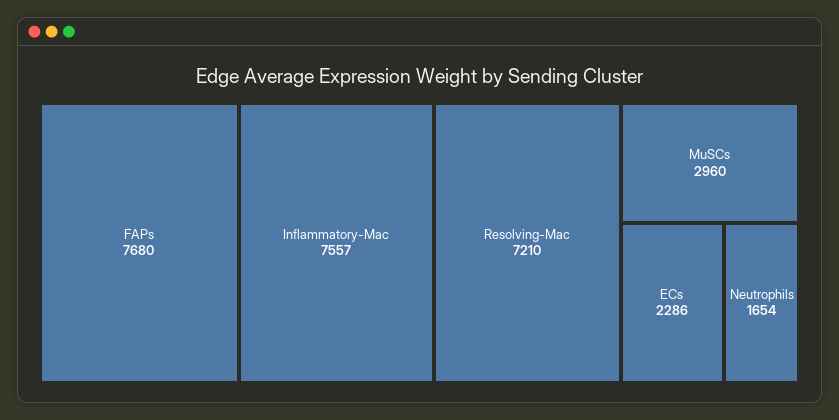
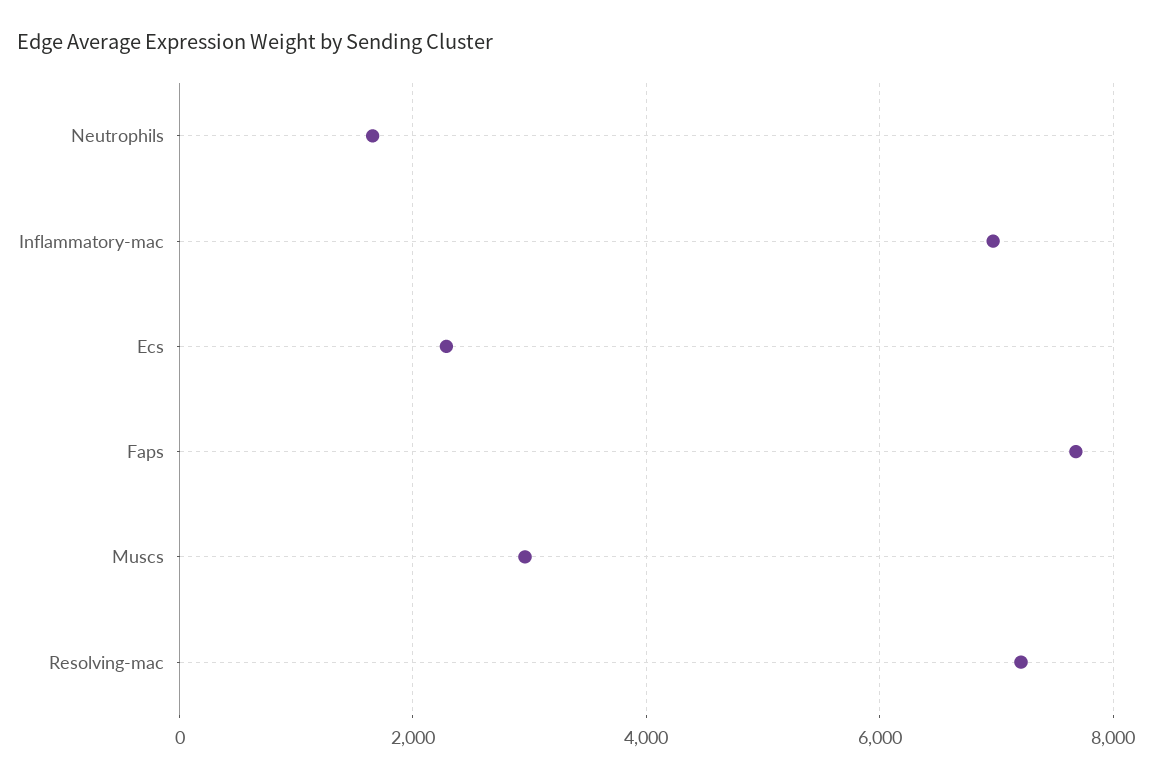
  {
    "FAPs": 7680,
-   "Inflammatory-Mac": 7557,
+   "Inflammatory-Mac": 7000,
    "Resolving-Mac": 7210,
    "MuSCs": 2960,
    "ECs": 2286,
    "Neutrophils": 1654
  }

